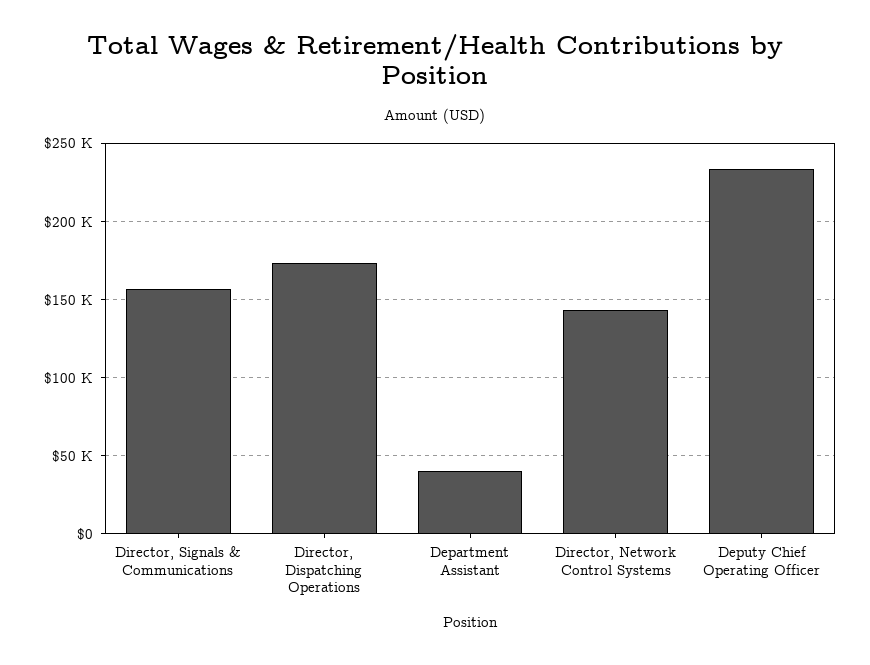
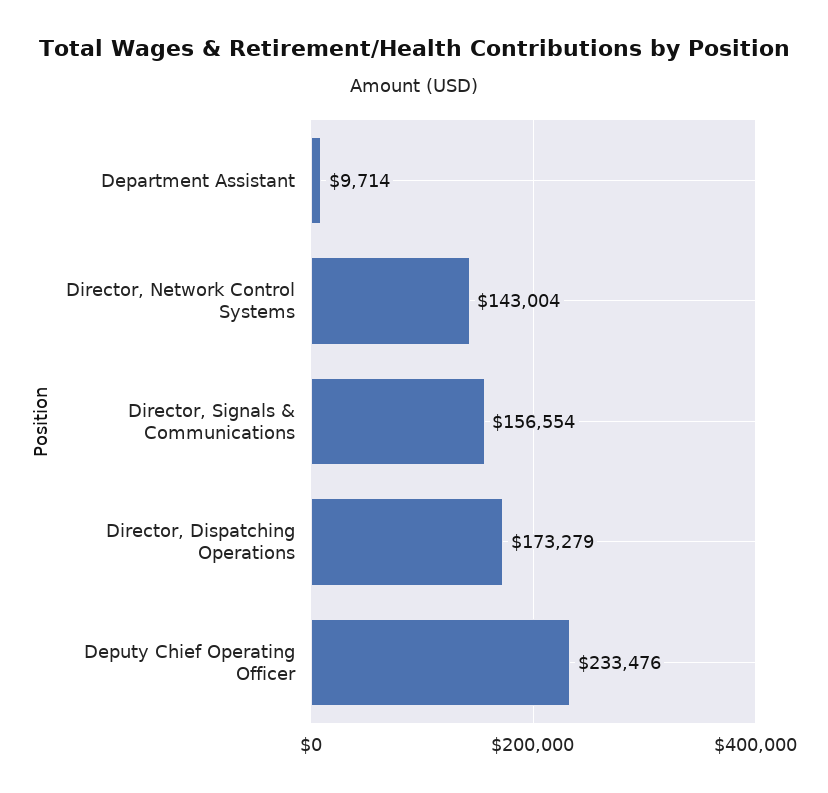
  {
    "Director, Signals & Communications": 156554,
    "Director, Dispatching Operations": 173279,
-   "Department Assistant": 40000,
+   "Department Assistant": 9714,
    "Director, Network Control Systems": 143004,
    "Deputy Chief Operating Officer": 233476
  }

